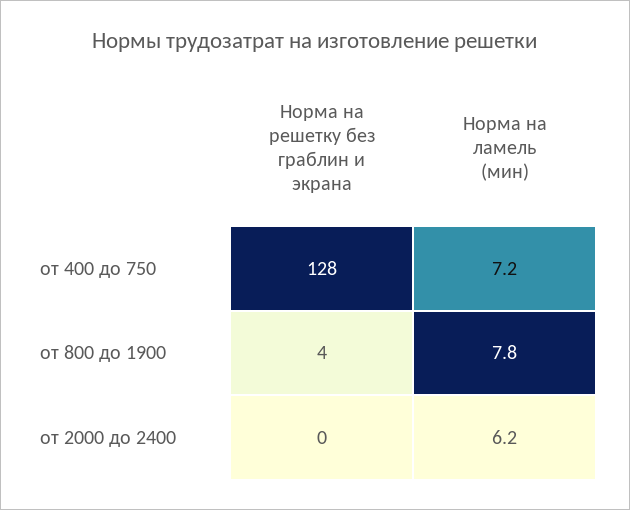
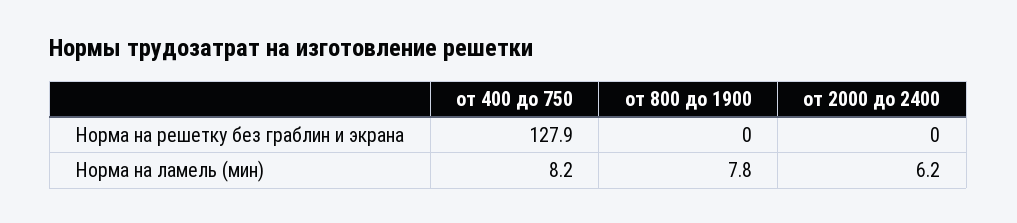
  {
    "Норма на решетку без граблин и экрана": {
      "от 400 до 750": 127.9,
-     "от 800 до 1900": 4,
+     "от 800 до 1900": 0,
      "от 2000 до 2400": 0
    },
    "Норма на ламель (мин)": {
-     "от 400 до 750": 7.2,
+     "от 400 до 750": 8.2,
      "от 800 до 1900": 7.8,
      "от 2000 до 2400": 6.2
    }
  }

